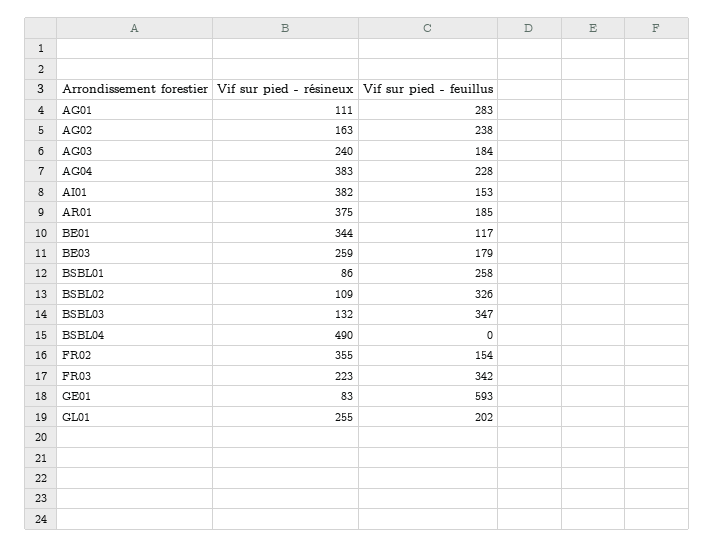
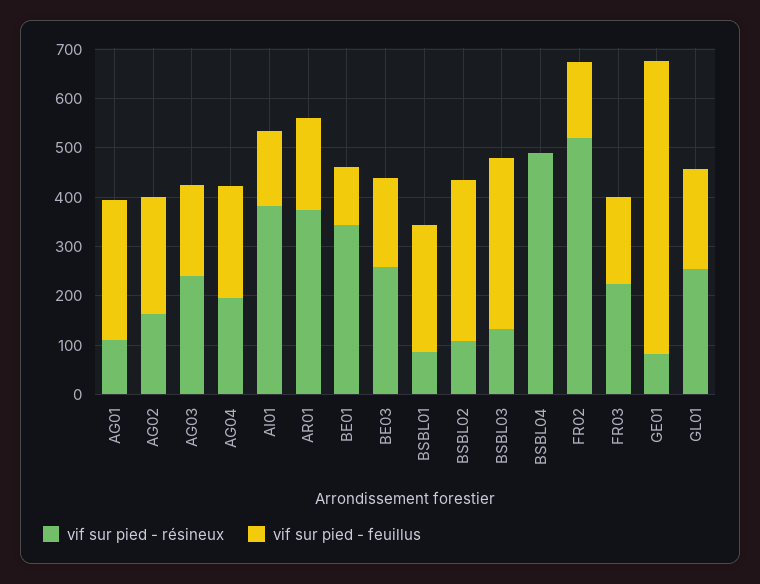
  {
    "Vif sur pied - résineux": {
      "AG01": 111,
      "AG02": 163,
      "AG03": 240,
-     "AG04": 383,
+     "AG04": 200,
      "AI01": 382,
      "AR01": 375,
      "BE01": 344,
      "BE03": 259,
      "BSBL01": 86,
      "BSBL02": 109,
      "BSBL03": 132,
      "BSBL04": 490,
-     "FR02": 355,
+     "FR02": 520,
      "FR03": 223,
      "GE01": 83,
      "GL01": 255
    },
    "Vif sur pied - feuillus": {
      "AG01": 283,
      "AG02": 238,
      "AG03": 184,
      "AG04": 228,
      "AI01": 153,
      "AR01": 185,
      "BE01": 117,
      "BE03": 179,
      "BSBL01": 258,
      "BSBL02": 326,
      "BSBL03": 347,
      "BSBL04": 0,
      "FR02": 154,
-     "FR03": 342,
+     "FR03": 180,
      "GE01": 593,
      "GL01": 202
    }
  }

